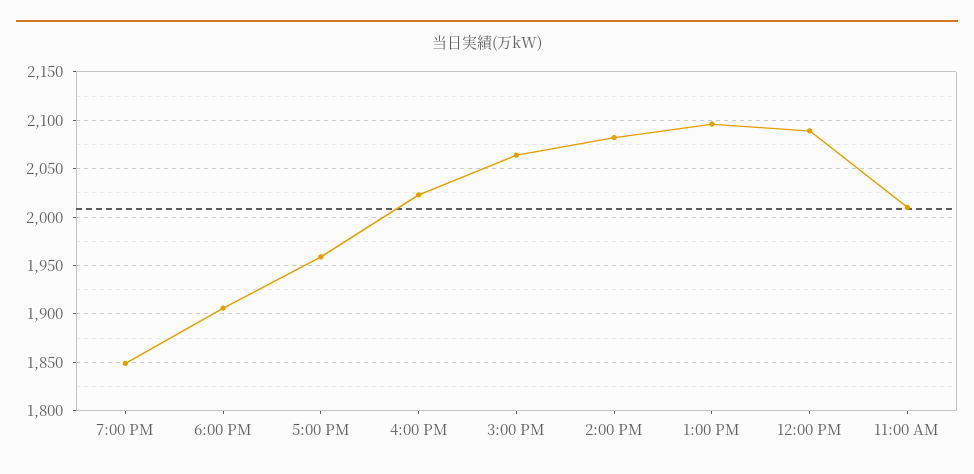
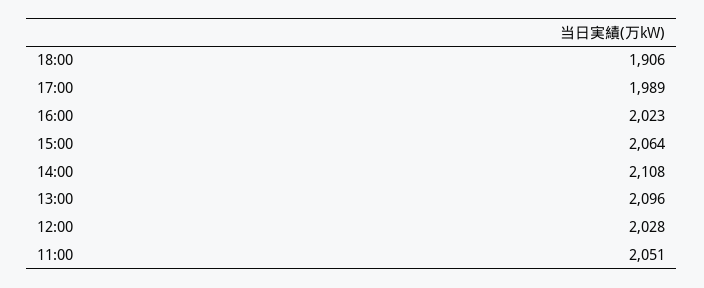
  {
-   "7:00 PM": 1850,
    "6:00 PM": 1906,
-   "5:00 PM": 1960,
+   "5:00 PM": 1989,
    "4:00 PM": 2023,
    "3:00 PM": 2064,
-   "2:00 PM": 2080,
+   "2:00 PM": 2108,
    "1:00 PM": 2096,
-   "12:00 PM": 2090,
+   "12:00 PM": 2028,
-   "11:00 AM": 2010
+   "11:00 AM": 2051
  }

